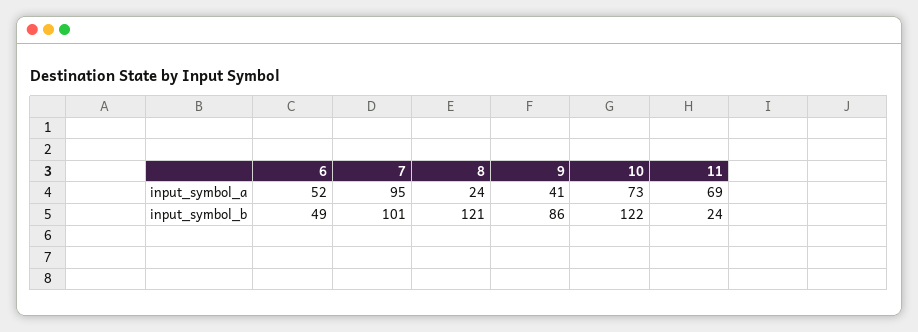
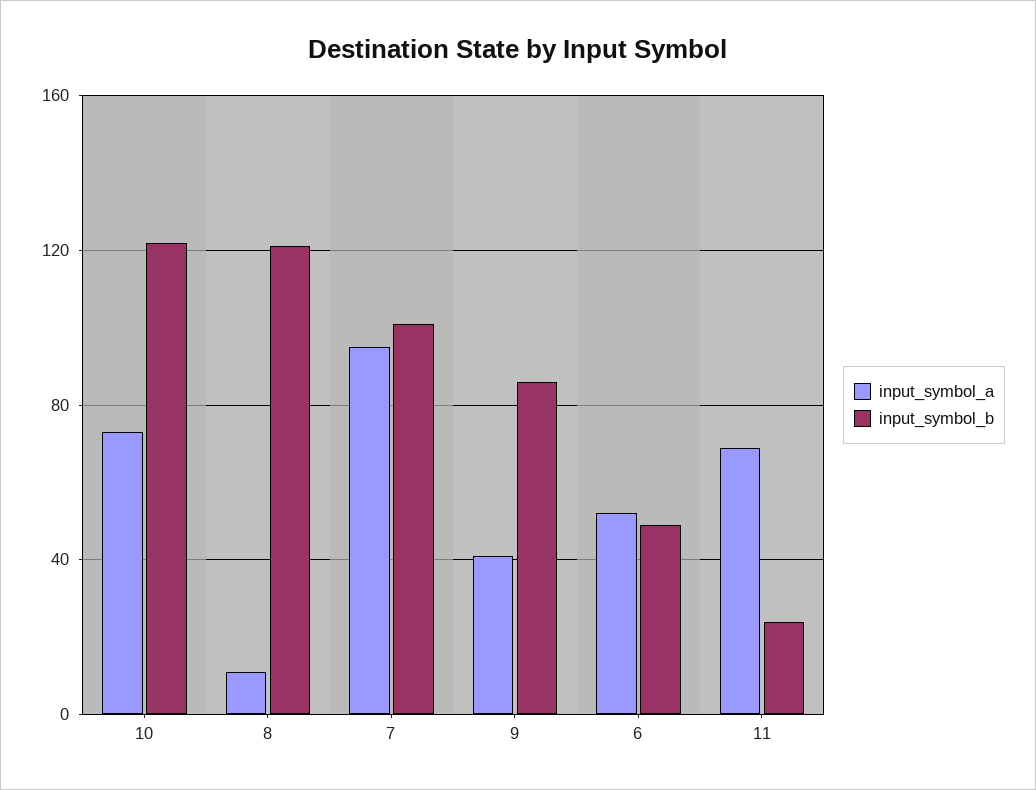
  {
    "input_symbol_a": {
      "6": 52,
      "7": 95,
-     "8": 24,
+     "8": 10,
      "9": 41,
      "10": 73,
      "11": 69
    },
    "input_symbol_b": {
      "6": 49,
      "7": 101,
      "8": 121,
      "9": 86,
      "10": 122,
      "11": 24
    }
  }

